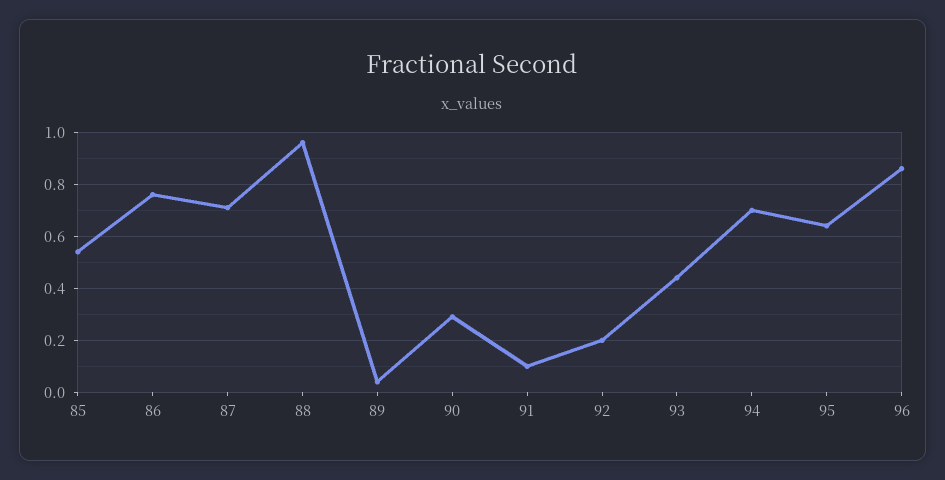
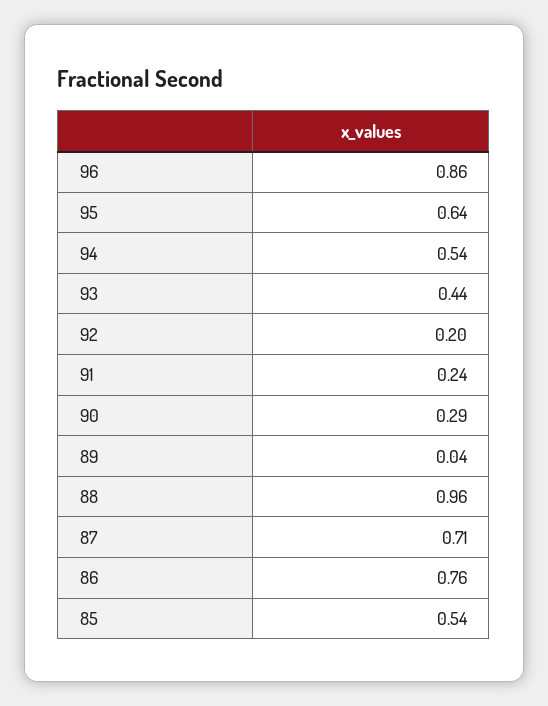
  {
    "85": 0.54,
    "86": 0.76,
    "87": 0.71,
    "88": 0.96,
    "89": 0.04,
    "90": 0.29,
-   "91": 0.1,
+   "91": 0.24,
    "92": 0.2,
    "93": 0.44,
-   "94": 0.7,
+   "94": 0.54,
    "95": 0.64,
    "96": 0.86
  }

